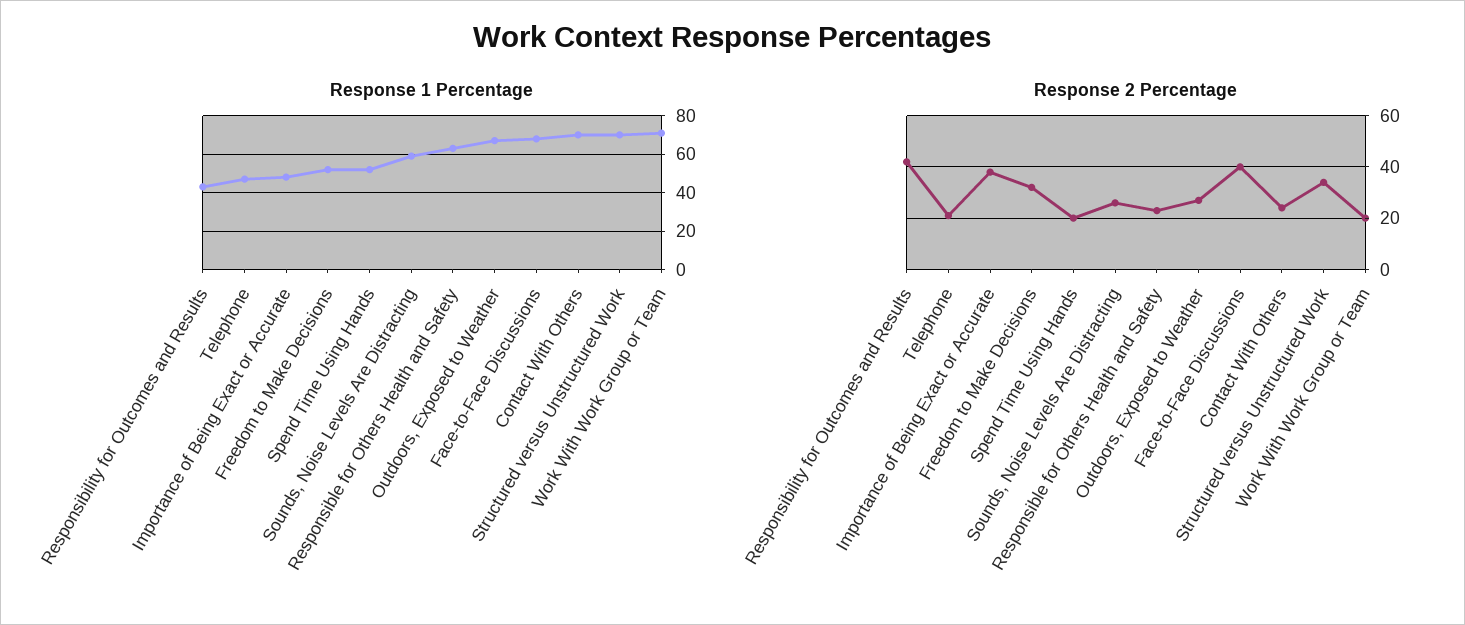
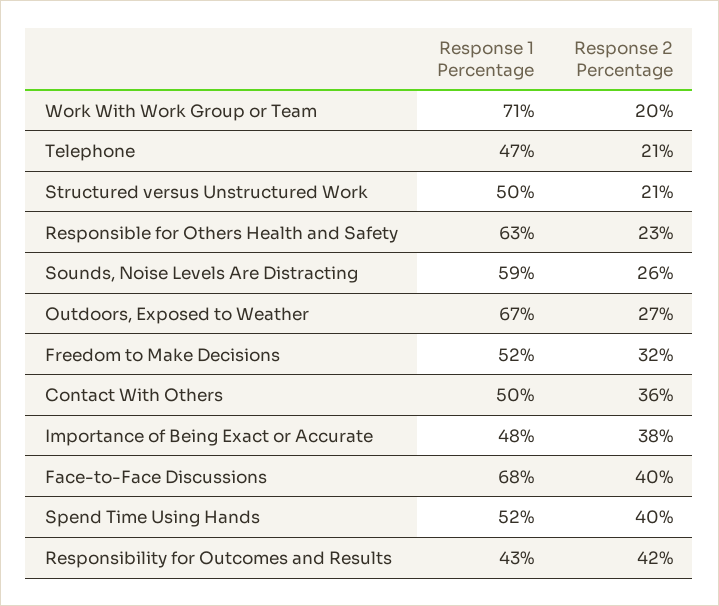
  {
    "Response 1 Percentage": {
      "Responsibility for Outcomes and Results": 43,
      "Telephone": 47,
      "Importance of Being Exact or Accurate": 48,
      "Freedom to Make Decisions": 52,
      "Spend Time Using Hands": 52,
      "Sounds, Noise Levels Are Distracting": 59,
      "Responsible for Others Health and Safety": 63,
      "Outdoors, Exposed to Weather": 67,
      "Face-to-Face Discussions": 68,
-     "Contact With Others": 70,
+     "Contact With Others": 50,
-     "Structured versus Unstructured Work": 70,
+     "Structured versus Unstructured Work": 50,
      "Work With Work Group or Team": 71
    },
    "Response 2 Percentage": {
      "Responsibility for Outcomes and Results": 42,
      "Telephone": 21,
      "Importance of Being Exact or Accurate": 38,
      "Freedom to Make Decisions": 32,
-     "Spend Time Using Hands": 20,
+     "Spend Time Using Hands": 40,
      "Sounds, Noise Levels Are Distracting": 26,
      "Responsible for Others Health and Safety": 23,
      "Outdoors, Exposed to Weather": 27,
      "Face-to-Face Discussions": 40,
-     "Contact With Others": 25,
+     "Contact With Others": 36,
-     "Structured versus Unstructured Work": 35,
+     "Structured versus Unstructured Work": 21,
      "Work With Work Group or Team": 20
    }
  }

